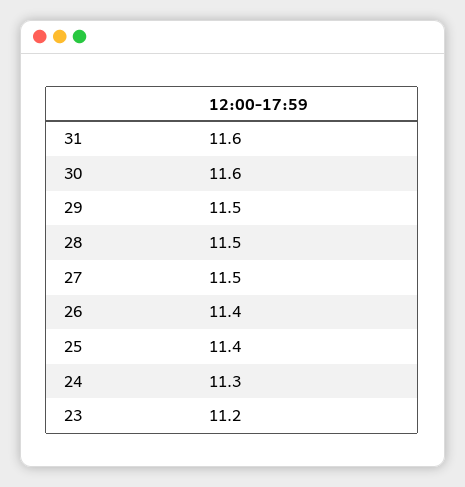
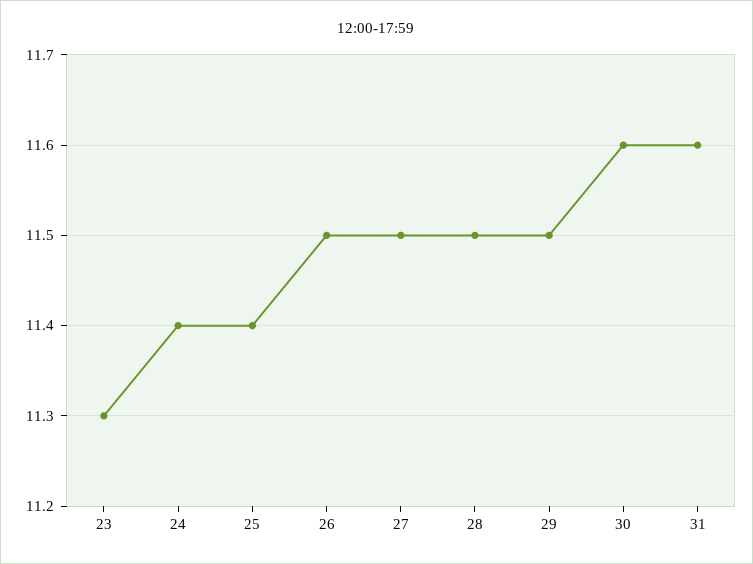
  {
    "31": 11.6,
    "30": 11.6,
    "29": 11.5,
    "28": 11.5,
    "27": 11.5,
-   "26": 11.4,
+   "26": 11.5,
    "25": 11.4,
-   "24": 11.3,
+   "24": 11.4,
-   "23": 11.2
+   "23": 11.3
  }

